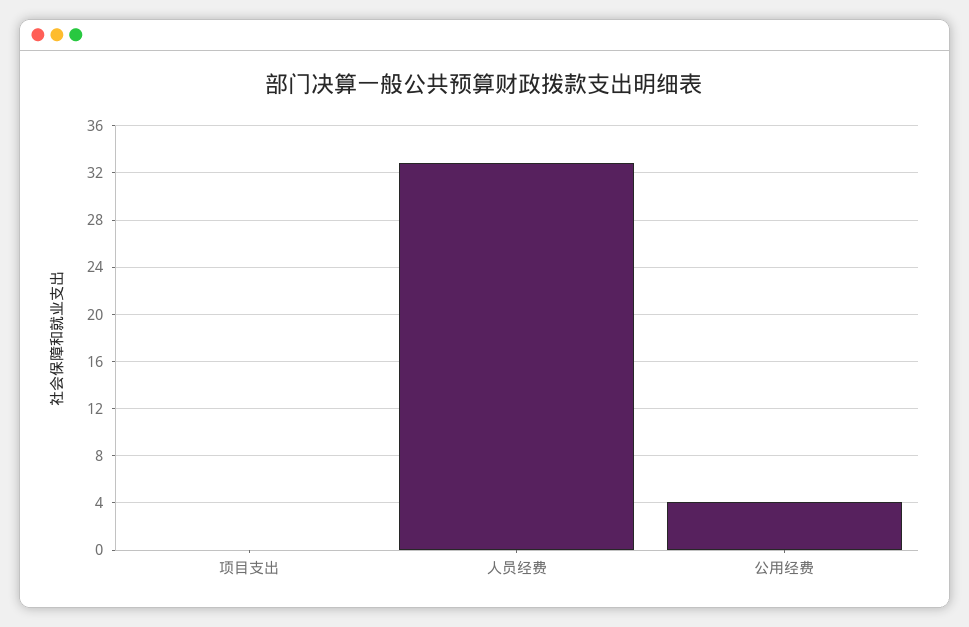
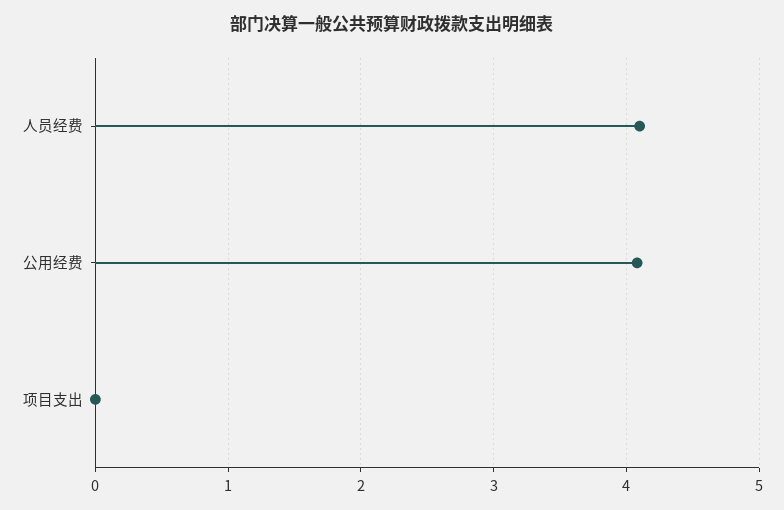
  {
    "项目支出": 0,
-   "人员经费": 33,
+   "人员经费": 4.1,
    "公用经费": 4.1
  }

